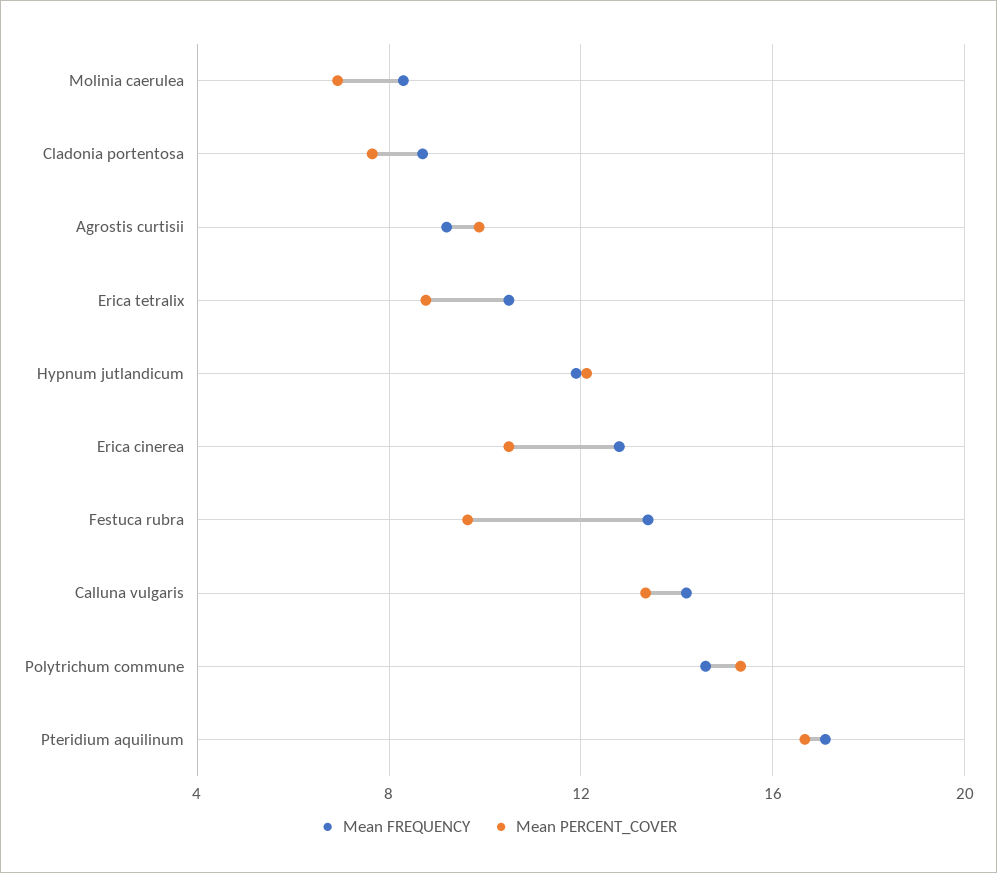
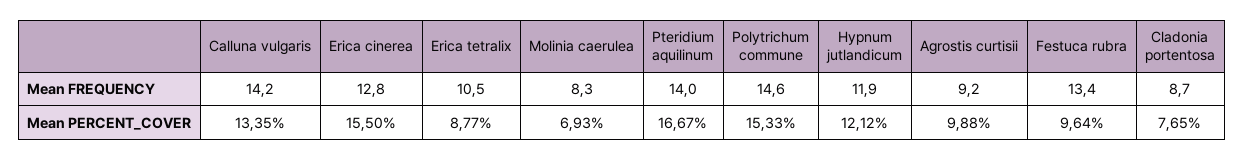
  {
    "Mean FREQUENCY": {
      "Molinia caerulea": 8.3,
      "Cladonia portentosa": 8.7,
      "Agrostis curtisii": 9.2,
      "Erica tetralix": 10.5,
      "Hypnum jutlandicum": 11.9,
      "Erica cinerea": 12.8,
      "Festuca rubra": 13.4,
      "Calluna vulgaris": 14.2,
      "Polytrichum commune": 14.6,
-     "Pteridium aquilinum": 17
+     "Pteridium aquilinum": 14
    },
    "Mean PERCENT_COVER": {
      "Molinia caerulea": 6.93,
      "Cladonia portentosa": 7.65,
      "Agrostis curtisii": 9.88,
      "Erica tetralix": 8.77,
      "Hypnum jutlandicum": 12.12,
-     "Erica cinerea": 10.5,
+     "Erica cinerea": 15.5,
      "Festuca rubra": 9.64,
      "Calluna vulgaris": 13.35,
      "Polytrichum commune": 15.33,
      "Pteridium aquilinum": 16.67
    }
  }

